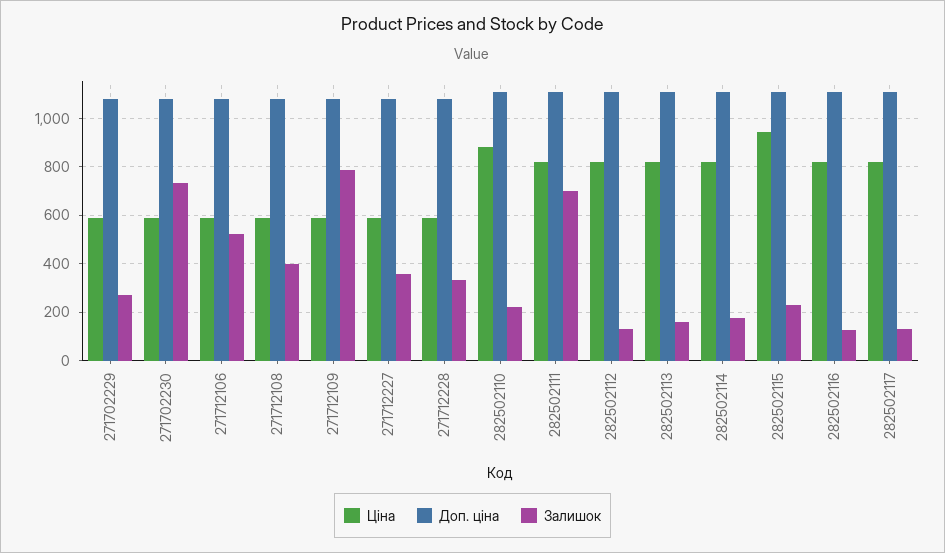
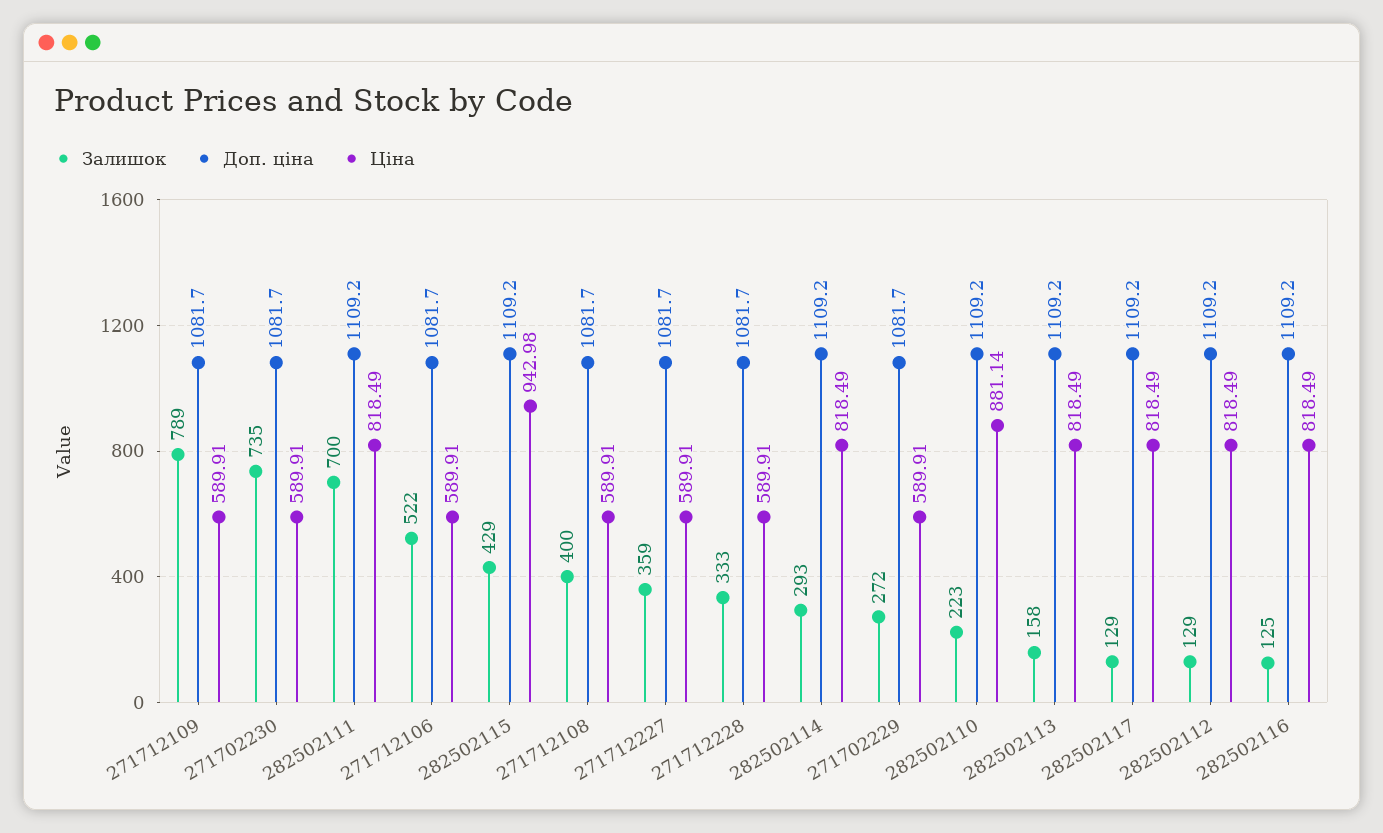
  {
    "Ціна": {
      "271702229": 589.91,
      "271702230": 589.91,
      "271712106": 589.91,
      "271712108": 589.91,
      "271712109": 589.91,
      "271712227": 589.91,
      "271712228": 589.91,
      "282502110": 881.14,
      "282502111": 818.49,
      "282502112": 818.49,
      "282502113": 818.49,
      "282502114": 818.49,
      "282502115": 942.98,
      "282502116": 818.49,
      "282502117": 818.49
    },
    "Доп. ціна": {
      "271702229": 1081.7,
      "271702230": 1081.7,
      "271712106": 1081.7,
      "271712108": 1081.7,
      "271712109": 1081.7,
      "271712227": 1081.7,
      "271712228": 1081.7,
      "282502110": 1109.2,
      "282502111": 1109.2,
      "282502112": 1109.2,
      "282502113": 1109.2,
      "282502114": 1109.2,
      "282502115": 1109.2,
      "282502116": 1109.2,
      "282502117": 1109.2
    },
    "Залишок": {
      "271702229": 272,
      "271702230": 735,
      "271712106": 522,
      "271712108": 400,
      "271712109": 789,
      "271712227": 359,
      "271712228": 333,
      "282502110": 223,
      "282502111": 700,
      "282502112": 129,
      "282502113": 158,
-     "282502114": 175,
+     "282502114": 293,
-     "282502115": 225,
+     "282502115": 429,
      "282502116": 125,
      "282502117": 129
    }
  }

